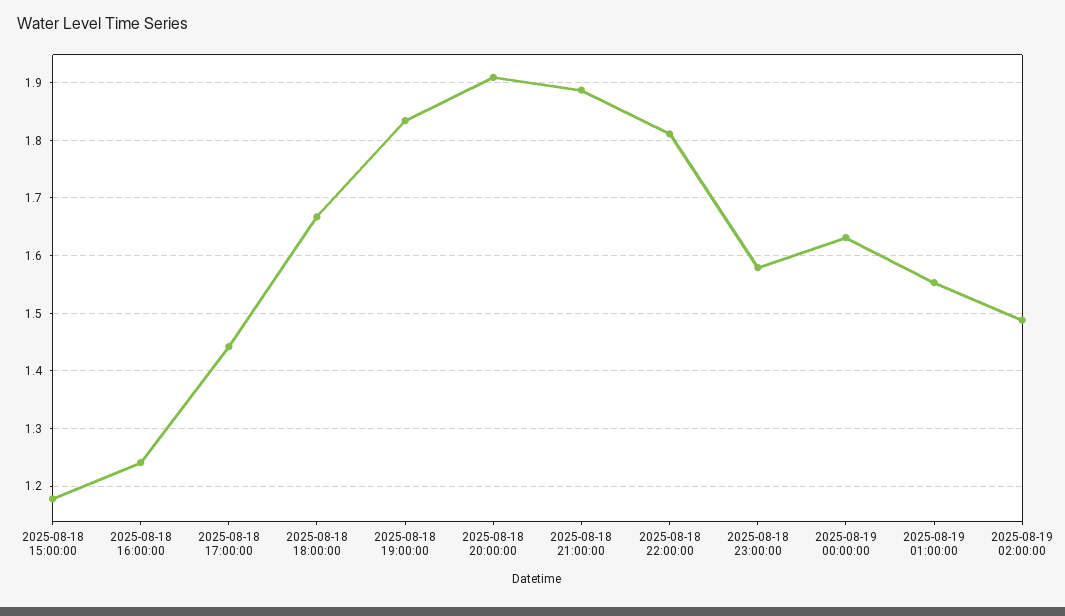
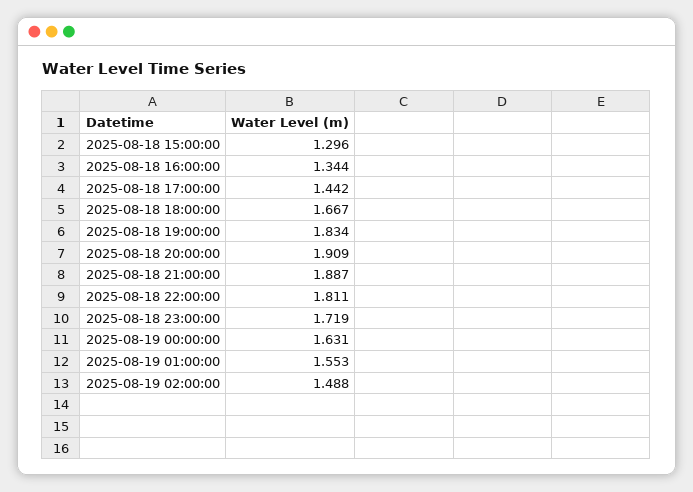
  {
-   "2025-08-18 15:00:00": 1.18,
+   "2025-08-18 15:00:00": 1.296,
-   "2025-08-18 16:00:00": 1.24,
+   "2025-08-18 16:00:00": 1.344,
    "2025-08-18 17:00:00": 1.442,
    "2025-08-18 18:00:00": 1.667,
    "2025-08-18 19:00:00": 1.834,
    "2025-08-18 20:00:00": 1.909,
    "2025-08-18 21:00:00": 1.887,
    "2025-08-18 22:00:00": 1.811,
-   "2025-08-18 23:00:00": 1.58,
+   "2025-08-18 23:00:00": 1.719,
    "2025-08-19 00:00:00": 1.631,
    "2025-08-19 01:00:00": 1.553,
    "2025-08-19 02:00:00": 1.488
  }

